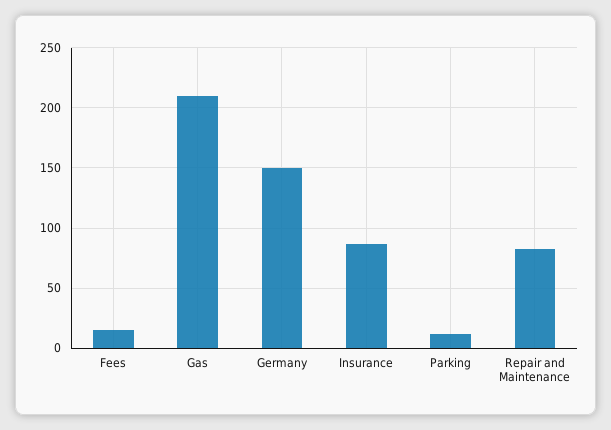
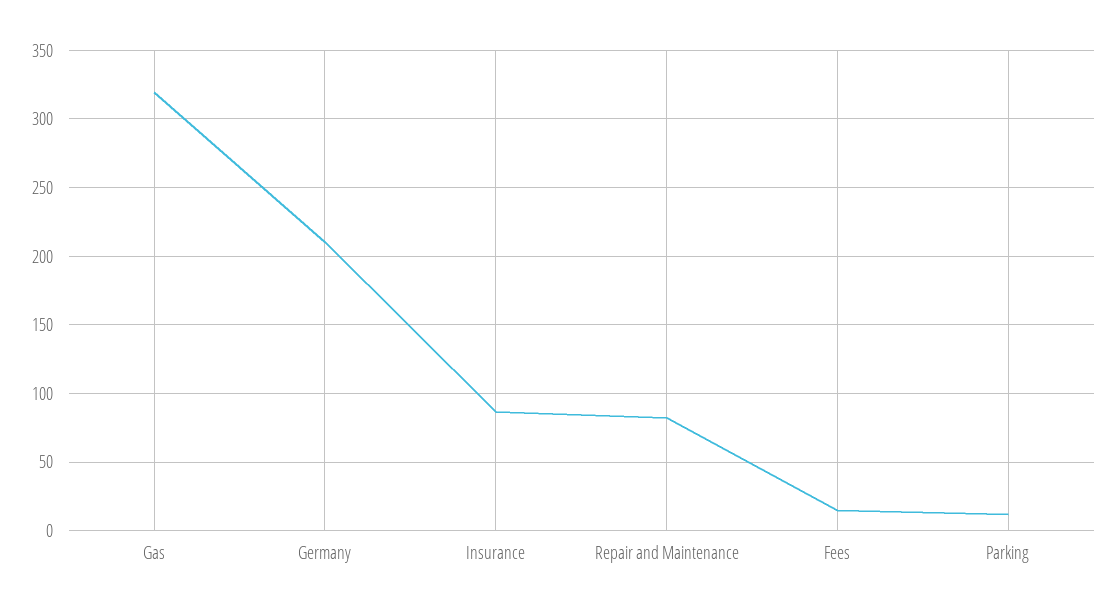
  {
    "Fees": 15,
-   "Gas": 210,
+   "Gas": 320,
-   "Germany": 150,
+   "Germany": 210,
    "Insurance": 85,
    "Parking": 10,
    "Repair and Maintenance": 80
  }

